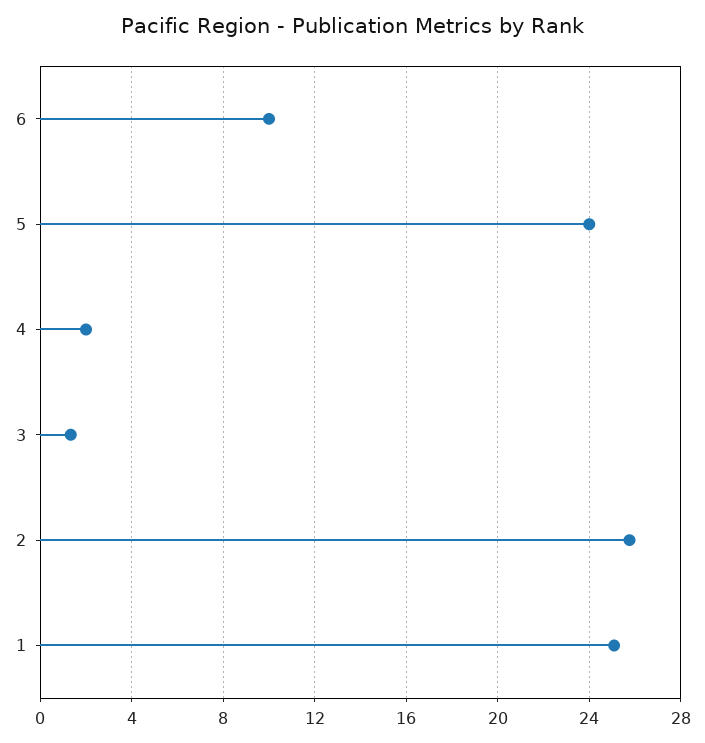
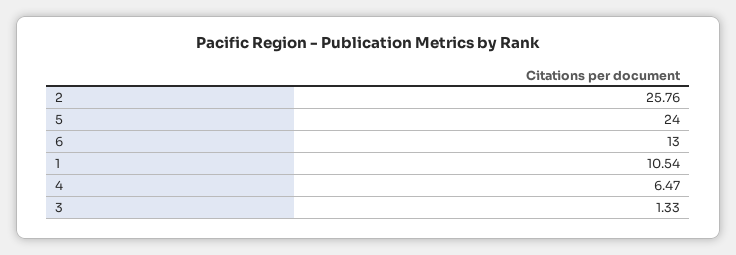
  {
-   "6": 10,
+   "6": 13,
    "5": 24,
-   "4": 2,
+   "4": 6.47,
    "3": 1.33,
    "2": 25.76,
-   "1": 25
+   "1": 10.54
  }

